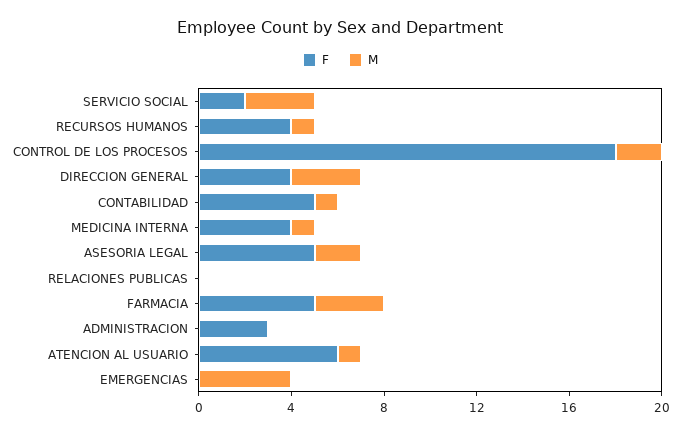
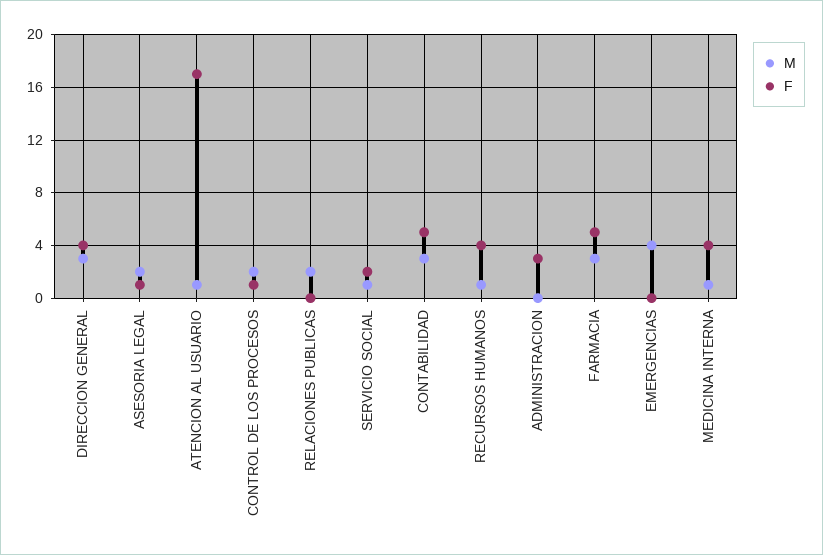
  {
    "F": {
      "SERVICIO SOCIAL": 2,
      "RECURSOS HUMANOS": 4,
-     "CONTROL DE LOS PROCESOS": 18,
+     "CONTROL DE LOS PROCESOS": 1,
      "DIRECCION GENERAL": 4,
      "CONTABILIDAD": 5,
      "MEDICINA INTERNA": 4,
-     "ASESORIA LEGAL": 5,
+     "ASESORIA LEGAL": 1,
      "RELACIONES PUBLICAS": 0,
      "FARMACIA": 5,
      "ADMINISTRACION": 3,
-     "ATENCION AL USUARIO": 6,
+     "ATENCION AL USUARIO": 17,
      "EMERGENCIAS": 0
    },
    "M": {
-     "SERVICIO SOCIAL": 3,
+     "SERVICIO SOCIAL": 1,
      "RECURSOS HUMANOS": 1,
      "CONTROL DE LOS PROCESOS": 2,
      "DIRECCION GENERAL": 3,
-     "CONTABILIDAD": 1,
+     "CONTABILIDAD": 3,
      "MEDICINA INTERNA": 1,
      "ASESORIA LEGAL": 2,
-     "RELACIONES PUBLICAS": 0,
+     "RELACIONES PUBLICAS": 2,
      "FARMACIA": 3,
      "ADMINISTRACION": 0,
      "ATENCION AL USUARIO": 1,
      "EMERGENCIAS": 4
    }
  }

